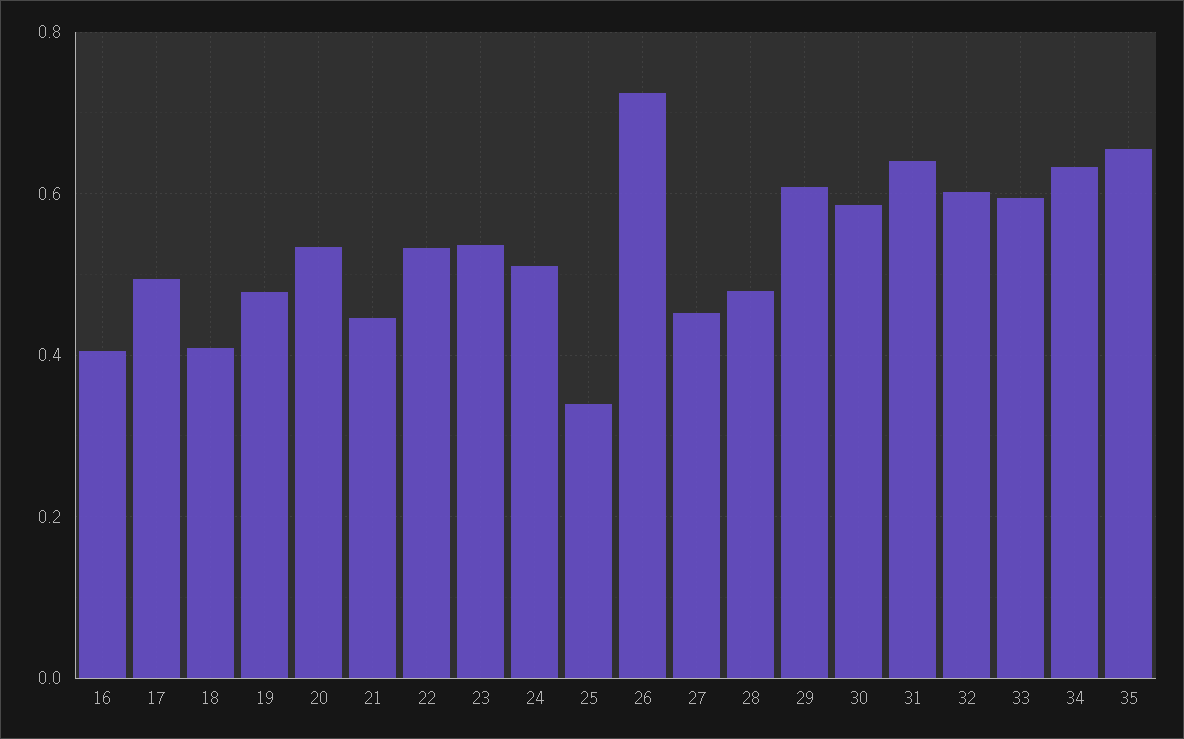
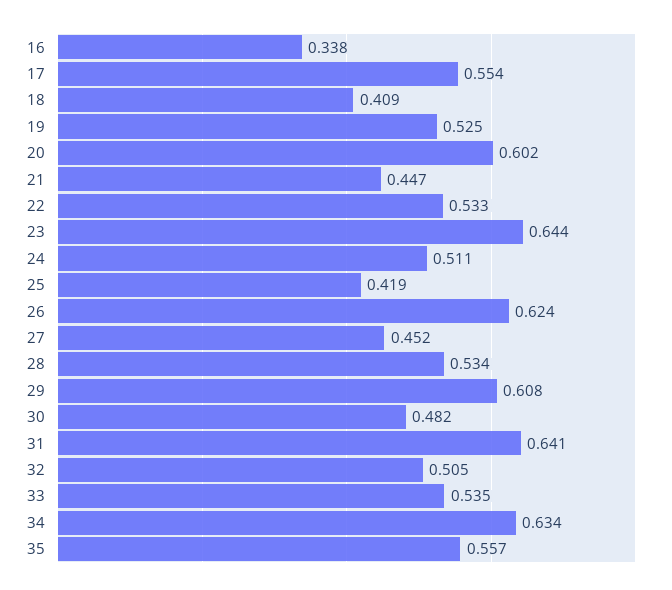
  {
-   "16": 0.4,
+   "16": 0.338,
-   "17": 0.5,
+   "17": 0.554,
    "18": 0.409,
-   "19": 0.48,
+   "19": 0.525,
-   "20": 0.54,
+   "20": 0.602,
    "21": 0.447,
    "22": 0.533,
-   "23": 0.54,
+   "23": 0.644,
    "24": 0.511,
-   "25": 0.34,
+   "25": 0.419,
-   "26": 0.72,
+   "26": 0.624,
    "27": 0.452,
-   "28": 0.48,
+   "28": 0.534,
    "29": 0.608,
-   "30": 0.58,
+   "30": 0.482,
    "31": 0.641,
-   "32": 0.6,
+   "32": 0.505,
-   "33": 0.6,
+   "33": 0.535,
    "34": 0.634,
-   "35": 0.66
+   "35": 0.557
  }

